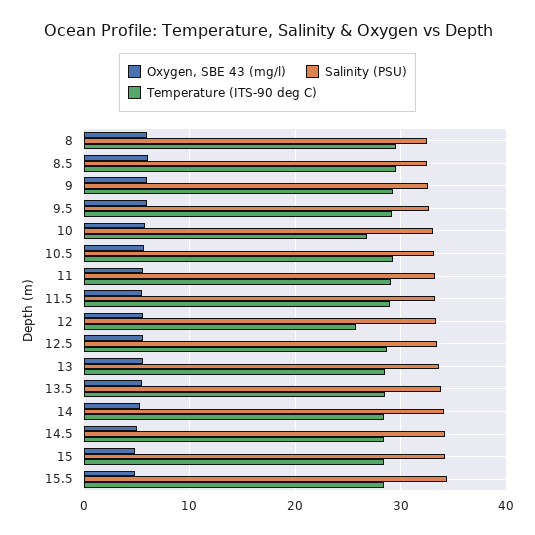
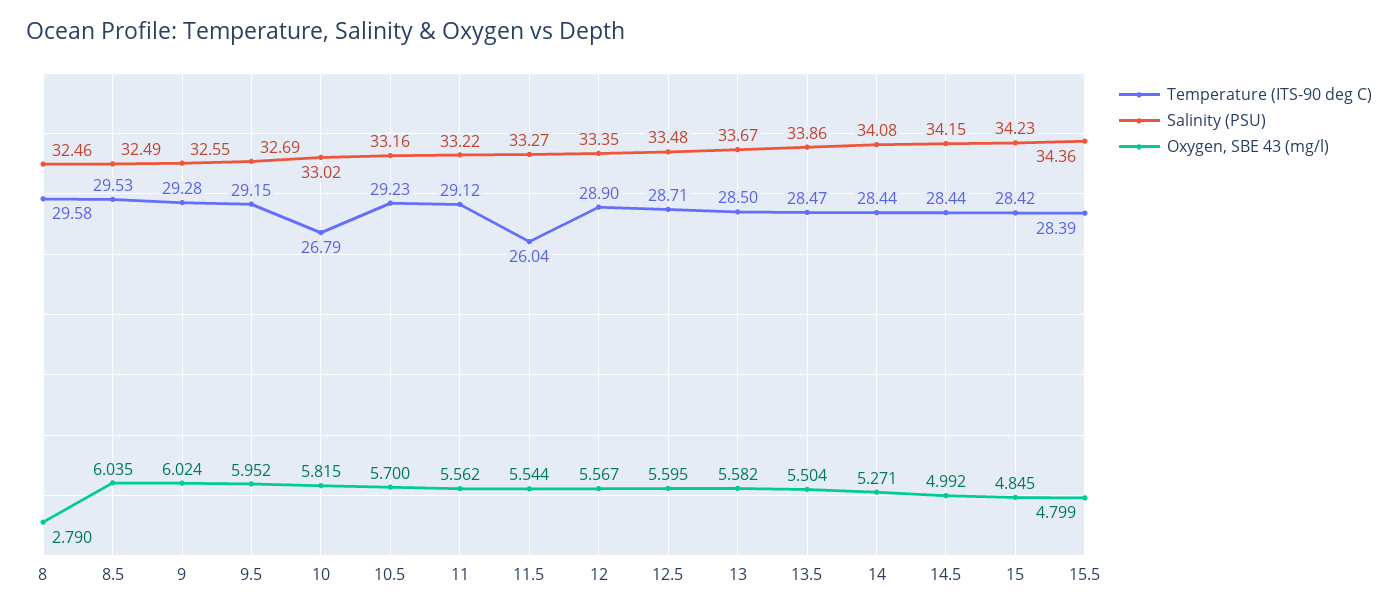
  {
    "Oxygen, SBE 43 (mg/l)": {
-     "8": 6,
+     "8": 2.79,
      "8.5": 6.035,
      "9": 6.024,
      "9.5": 5.952,
      "10": 5.815,
      "10.5": 5.7,
      "11": 5.562,
      "11.5": 5.544,
      "12": 5.567,
      "12.5": 5.595,
      "13": 5.582,
      "13.5": 5.504,
      "14": 5.271,
      "14.5": 4.992,
      "15": 4.845,
      "15.5": 4.799
    },
    "Salinity (PSU)": {
      "8": 32.46,
      "8.5": 32.49,
      "9": 32.55,
      "9.5": 32.69,
      "10": 33.02,
      "10.5": 33.16,
      "11": 33.22,
      "11.5": 33.27,
      "12": 33.35,
      "12.5": 33.48,
      "13": 33.67,
      "13.5": 33.86,
      "14": 34.08,
      "14.5": 34.15,
      "15": 34.23,
      "15.5": 34.36
    },
    "Temperature (ITS-90 deg C)": {
      "8": 29.58,
      "8.5": 29.53,
      "9": 29.28,
      "9.5": 29.15,
      "10": 26.79,
      "10.5": 29.23,
      "11": 29.12,
-     "11.5": 29,
+     "11.5": 26.04,
-     "12": 26,
+     "12": 28.9,
      "12.5": 28.71,
      "13": 28.5,
      "13.5": 28.47,
      "14": 28.44,
      "14.5": 28.44,
      "15": 28.42,
      "15.5": 28.39
    }
  }

